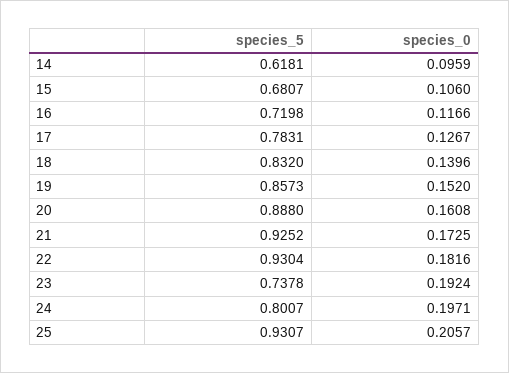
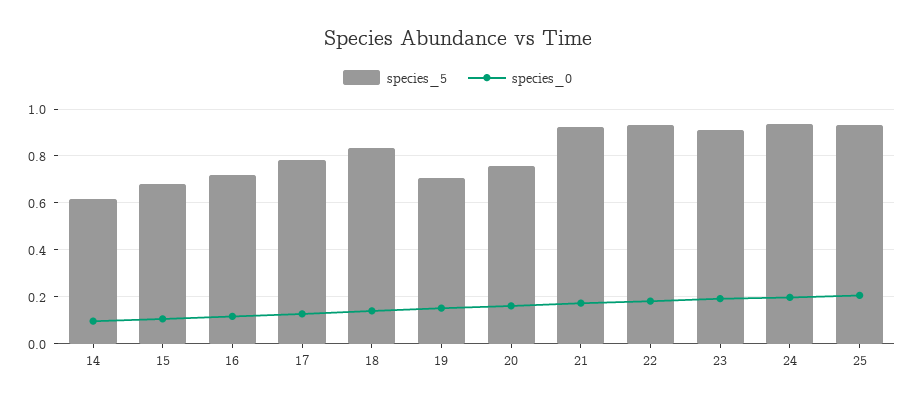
  {
    "species_5": {
      "14": 0.6181,
      "15": 0.6807,
      "16": 0.7198,
      "17": 0.7831,
      "18": 0.832,
-     "19": 0.8573,
+     "19": 0.7,
-     "20": 0.888,
+     "20": 0.75,
      "21": 0.9252,
      "22": 0.9304,
-     "23": 0.7378,
+     "23": 0.9,
-     "24": 0.8007,
+     "24": 0.95,
      "25": 0.9307
    },
    "species_0": {
      "14": 0.0959,
      "15": 0.106,
      "16": 0.1166,
      "17": 0.1267,
      "18": 0.1396,
      "19": 0.152,
      "20": 0.1608,
      "21": 0.1725,
      "22": 0.1816,
      "23": 0.1924,
      "24": 0.1971,
      "25": 0.2057
    }
  }

